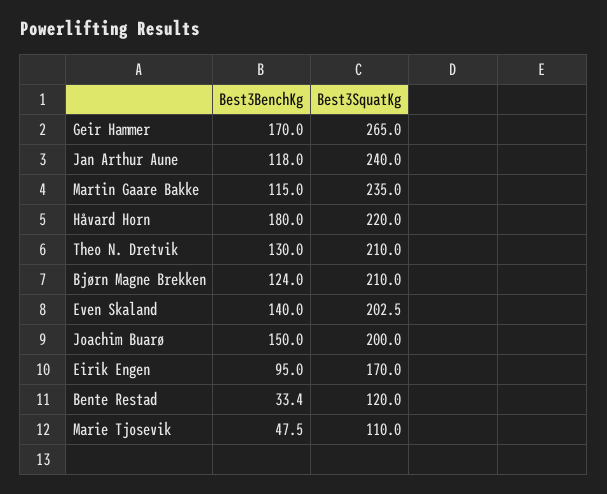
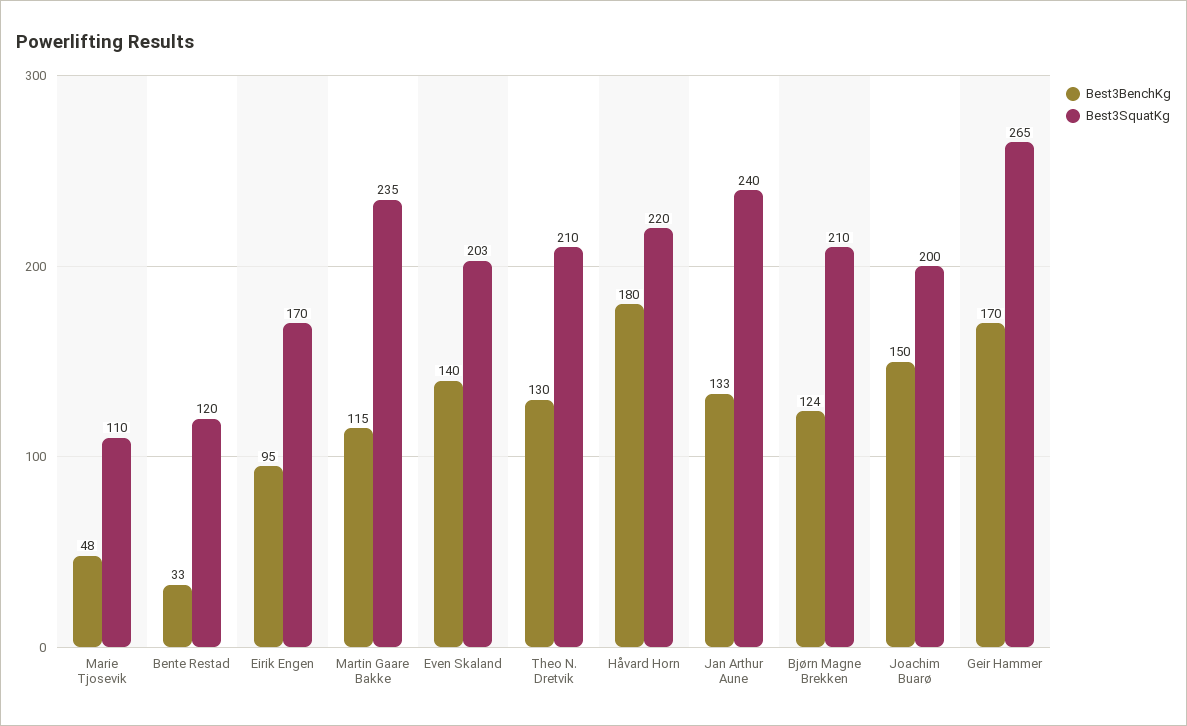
  {
    "Best3BenchKg": {
      "Geir Hammer": 170,
-     "Jan Arthur Aune": 118,
+     "Jan Arthur Aune": 133,
      "Martin Gaare Bakke": 115,
      "Håvard Horn": 180,
      "Theo N. Dretvik": 130,
      "Bjørn Magne Brekken": 124,
      "Even Skaland": 140,
      "Joachim Buarø": 150,
      "Eirik Engen": 95,
      "Bente Restad": 33.4,
      "Marie Tjosevik": 47.5
    },
    "Best3SquatKg": {
      "Geir Hammer": 265,
      "Jan Arthur Aune": 240,
      "Martin Gaare Bakke": 235,
      "Håvard Horn": 220,
      "Theo N. Dretvik": 210,
      "Bjørn Magne Brekken": 210,
      "Even Skaland": 202.5,
      "Joachim Buarø": 200,
      "Eirik Engen": 170,
      "Bente Restad": 120,
      "Marie Tjosevik": 110
    }
  }

